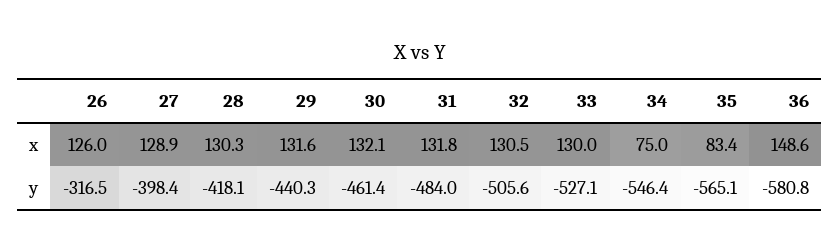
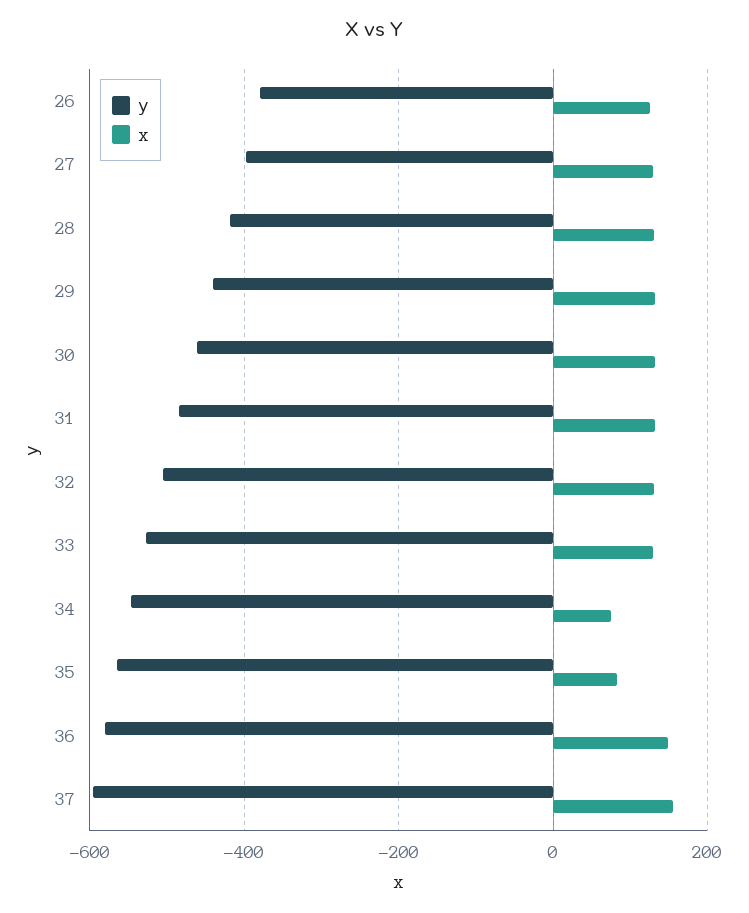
  {
    "x": {
      "26": 126,
      "27": 128.9,
      "28": 130.3,
      "29": 131.6,
      "30": 132.1,
      "31": 131.8,
      "32": 130.5,
      "33": 130,
      "34": 75,
      "35": 83.4,
-     "36": 148.6
+     "36": 148.6,
+     "37": 160
    },
    "y": {
-     "26": -316.5,
+     "26": -380,
      "27": -398.4,
      "28": -418.1,
      "29": -440.3,
      "30": -461.4,
      "31": -484,
      "32": -505.6,
      "33": -527.1,
      "34": -546.4,
      "35": -565.1,
-     "36": -580.8
+     "36": -580.8,
+     "37": -600
    }
  }

